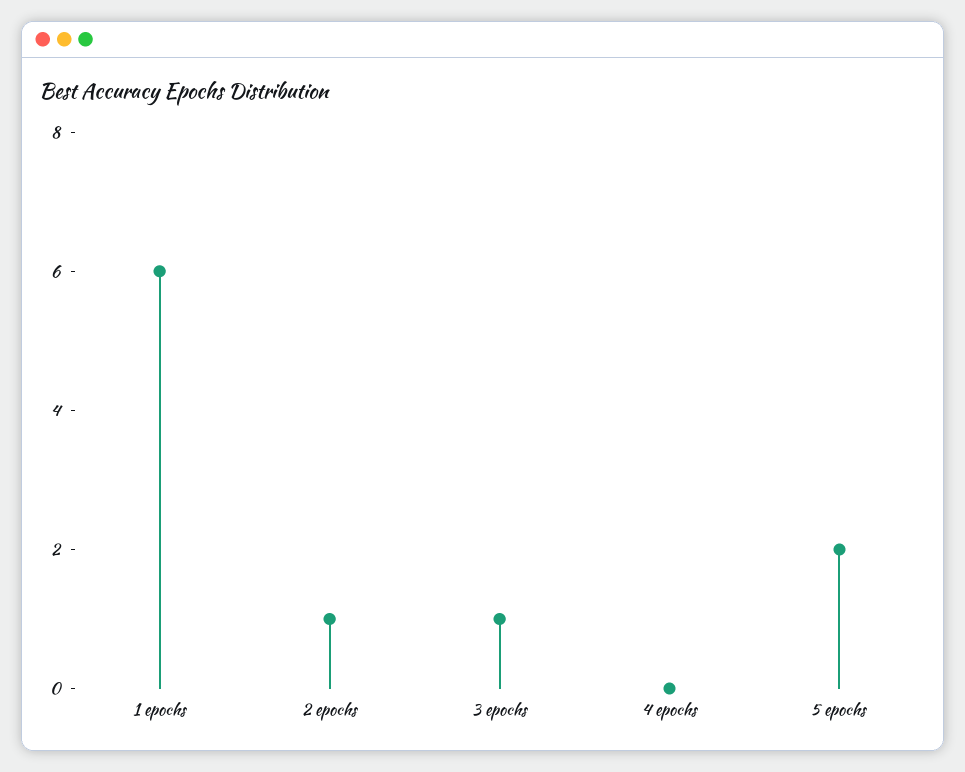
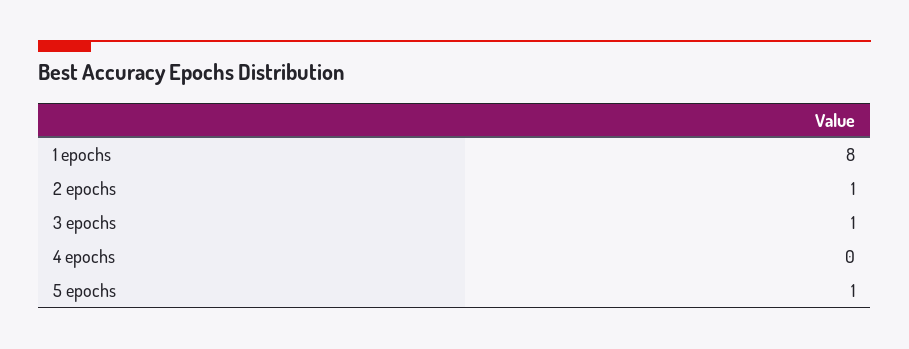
  {
-   "1 epochs": 6,
+   "1 epochs": 8,
    "2 epochs": 1,
    "3 epochs": 1,
    "4 epochs": 0,
-   "5 epochs": 2
+   "5 epochs": 1
  }

